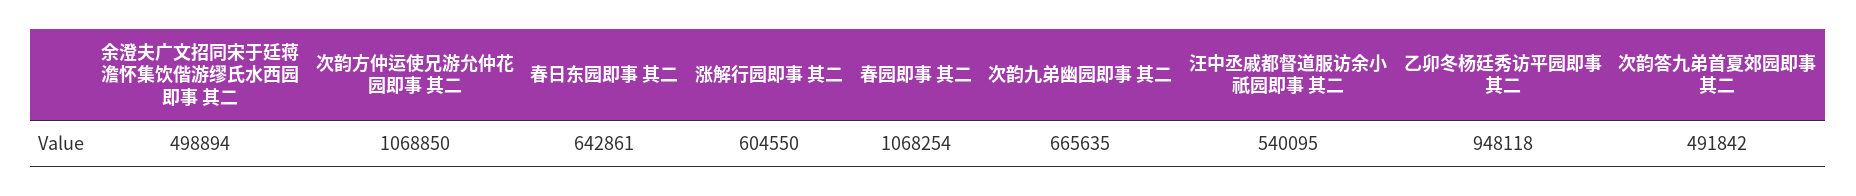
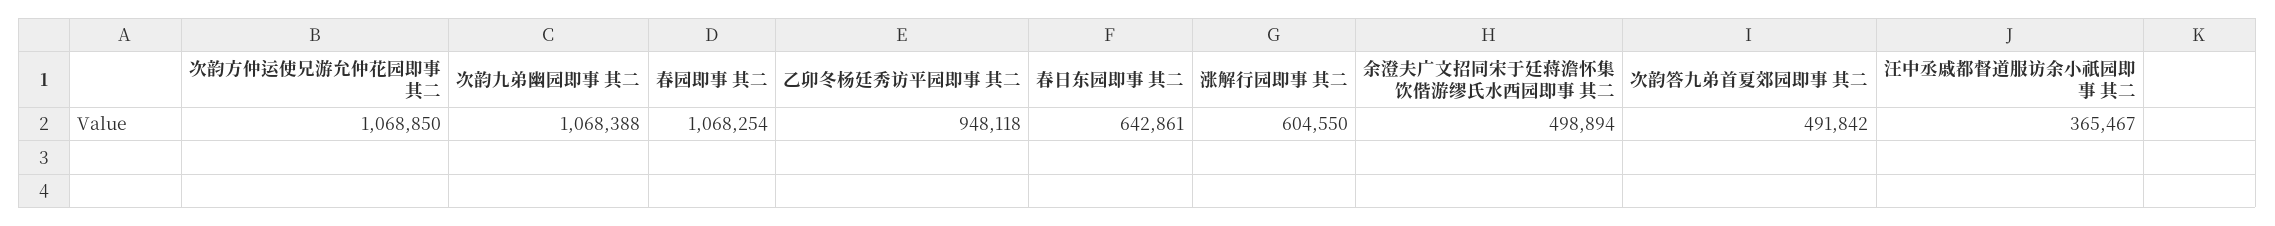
  {
    "余澄夫广文招同宋于廷蒋澹怀集饮偕游缪氏水西园即事 其二": 498894,
    "次韵方仲运使兄游允仲花园即事 其二": 1068850,
    "春日东园即事 其二": 642861,
    "涨解行园即事 其二": 604550,
    "春园即事 其二": 1068254,
-   "次韵九弟幽园即事 其二": 665635,
+   "次韵九弟幽园即事 其二": 1068388,
-   "汪中丞戚都督道服访余小祇园即事 其二": 540095,
+   "汪中丞戚都督道服访余小祇园即事 其二": 365467,
    "乙卯冬杨廷秀访平园即事 其二": 948118,
    "次韵答九弟首夏郊园即事 其二": 491842
  }

